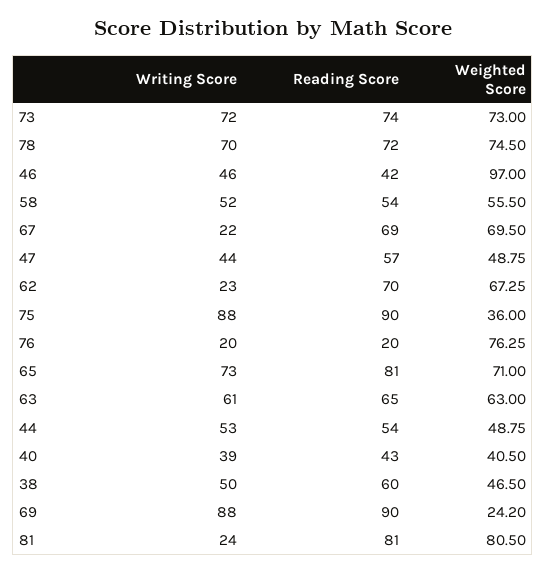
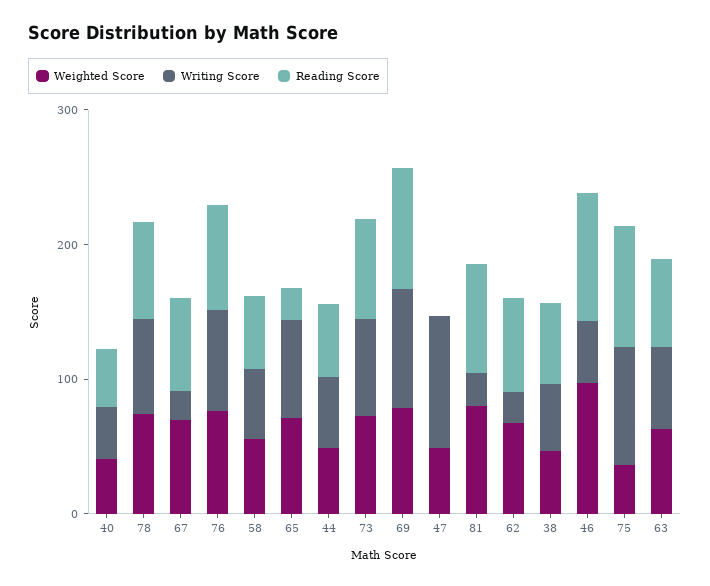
  {
    "Writing Score": {
      "73": 72,
      "78": 70,
      "46": 46,
      "58": 52,
      "67": 22,
-     "47": 44,
+     "47": 100,
      "62": 23,
      "75": 88,
-     "76": 20,
+     "76": 80,
      "65": 73,
      "63": 61,
      "44": 53,
      "40": 39,
      "38": 50,
      "69": 88,
      "81": 24
    },
    "Reading Score": {
      "73": 74,
      "78": 72,
-     "46": 42,
+     "46": 100,
      "58": 54,
      "67": 69,
-     "47": 57,
+     "47": 0,
      "62": 70,
      "75": 90,
-     "76": 20,
+     "76": 80,
-     "65": 81,
+     "65": 20,
      "63": 65,
      "44": 54,
      "40": 43,
      "38": 60,
      "69": 90,
      "81": 81
    },
    "Weighted Score": {
      "73": 73,
      "78": 74.5,
      "46": 97,
      "58": 55.5,
      "67": 69.5,
      "47": 48.75,
      "62": 67.25,
      "75": 36,
      "76": 76.25,
      "65": 71,
      "63": 63,
      "44": 48.75,
      "40": 40.5,
      "38": 46.5,
-     "69": 24.2,
+     "69": 80,
      "81": 80.5
    }
  }

